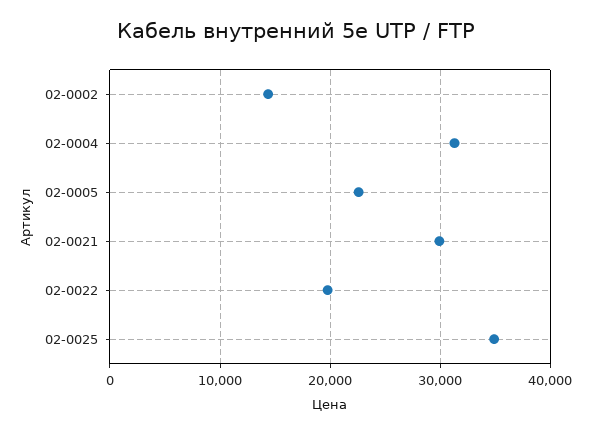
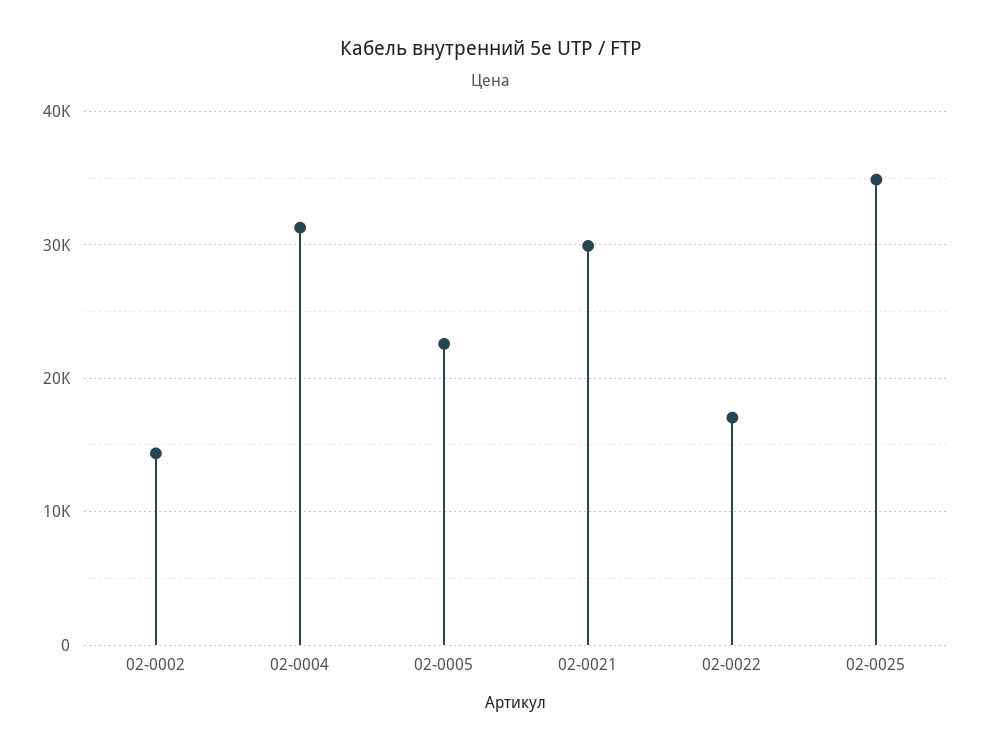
  {
    "02-0002": 14000,
    "02-0004": 31000,
    "02-0005": 23000,
    "02-0021": 30000,
-   "02-0022": 20000,
+   "02-0022": 17000,
    "02-0025": 35000
  }

